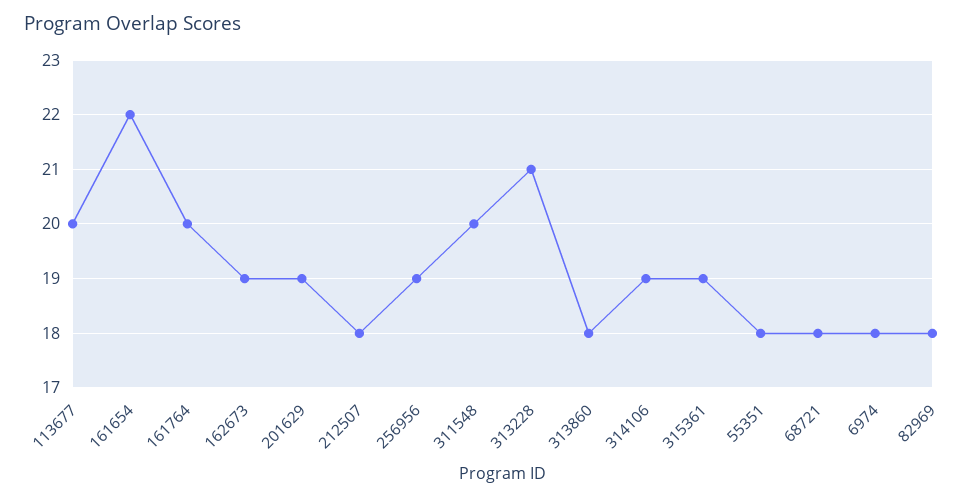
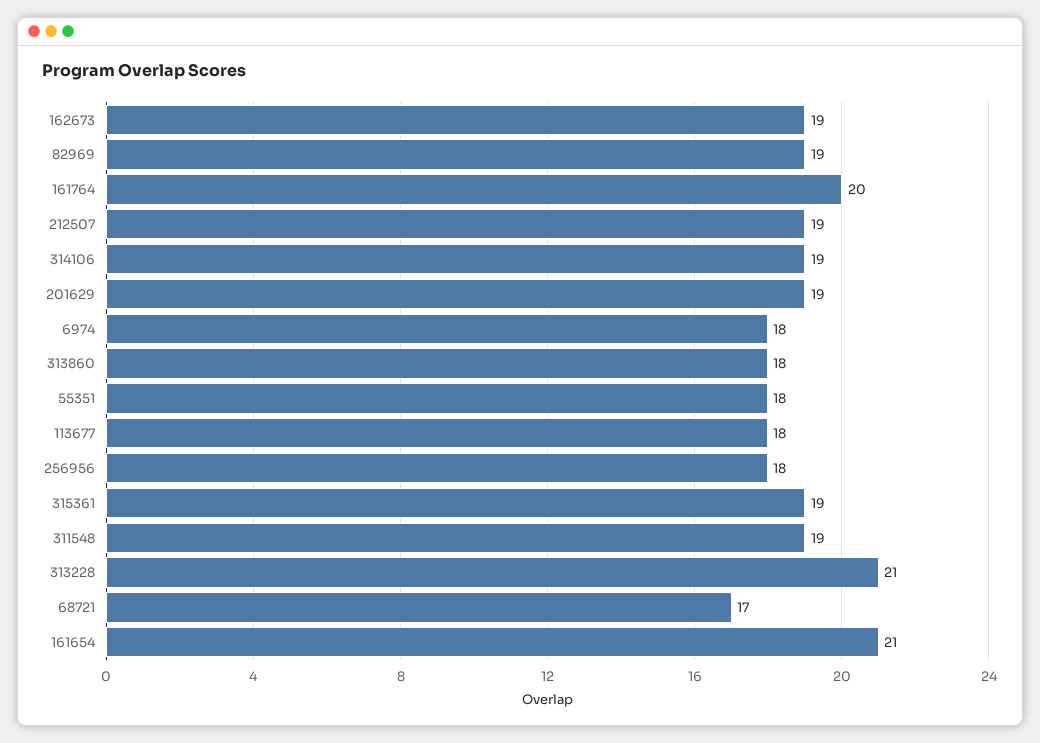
  {
-   "113677": 20,
+   "113677": 18,
-   "161654": 22,
+   "161654": 21,
    "161764": 20,
    "162673": 19,
    "201629": 19,
-   "212507": 18,
+   "212507": 19,
-   "256956": 19,
+   "256956": 18,
-   "311548": 20,
+   "311548": 19,
    "313228": 21,
    "313860": 18,
    "314106": 19,
    "315361": 19,
    "55351": 18,
-   "68721": 18,
+   "68721": 17,
    "6974": 18,
-   "82969": 18
+   "82969": 19
  }

